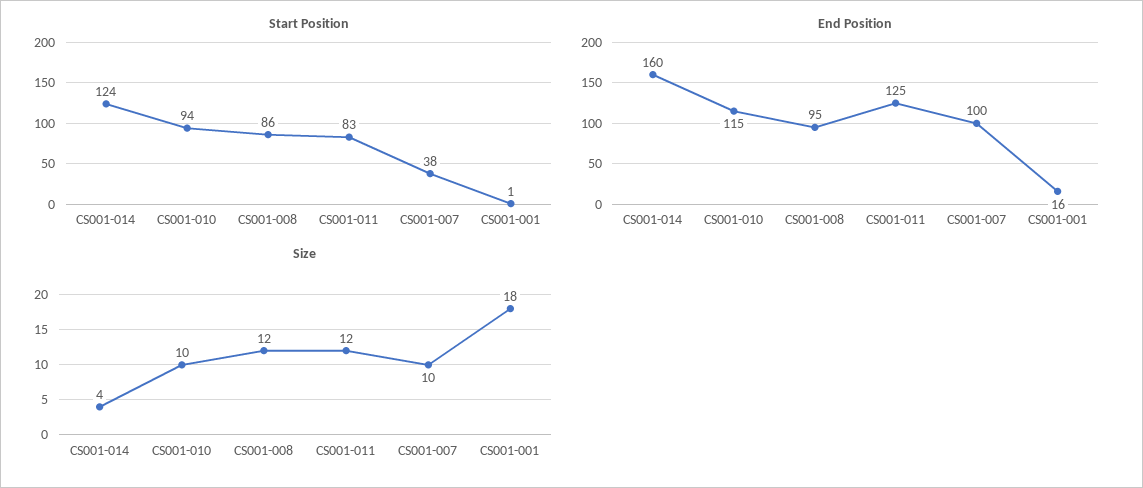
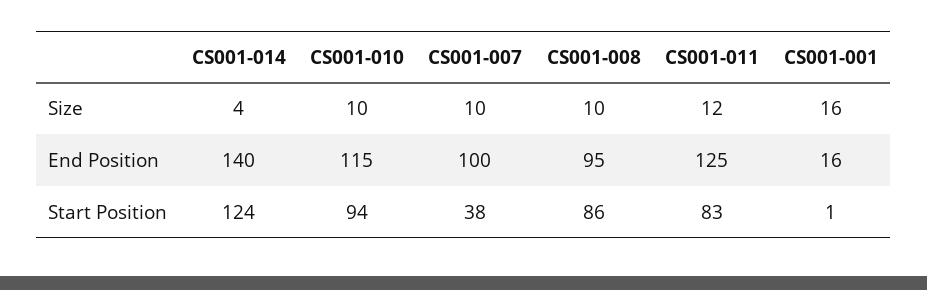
  {
    "Start Position": {
      "CS001-014": 124,
      "CS001-010": 94,
      "CS001-008": 86,
      "CS001-011": 83,
      "CS001-007": 38,
      "CS001-001": 1
    },
    "End Position": {
-     "CS001-014": 160,
+     "CS001-014": 140,
      "CS001-010": 115,
      "CS001-008": 95,
      "CS001-011": 125,
      "CS001-007": 100,
      "CS001-001": 16
    },
    "Size": {
      "CS001-014": 4,
      "CS001-010": 10,
-     "CS001-008": 12,
+     "CS001-008": 10,
      "CS001-011": 12,
      "CS001-007": 10,
-     "CS001-001": 18
+     "CS001-001": 16
    }
  }

